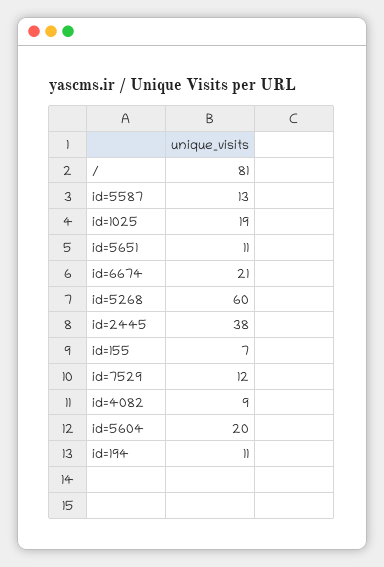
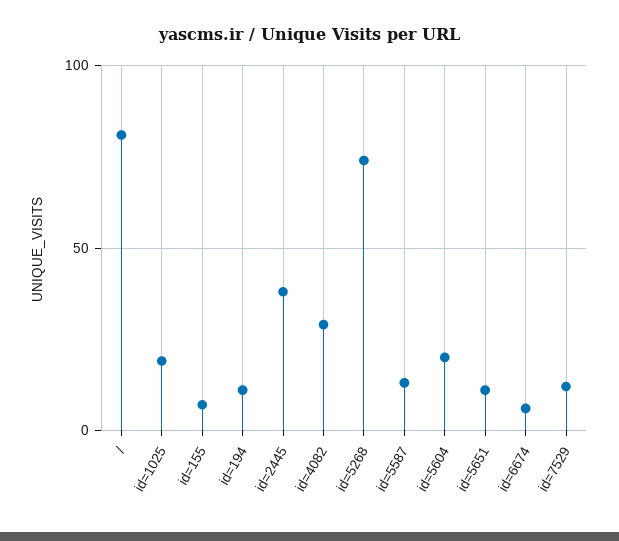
  {
    "/": 81,
    "id=5587": 13,
    "id=1025": 19,
    "id=5651": 11,
-   "id=6674": 21,
+   "id=6674": 5,
-   "id=5268": 60,
+   "id=5268": 75,
    "id=2445": 38,
    "id=155": 7,
    "id=7529": 12,
-   "id=4082": 9,
+   "id=4082": 30,
    "id=5604": 20,
    "id=194": 11
  }

